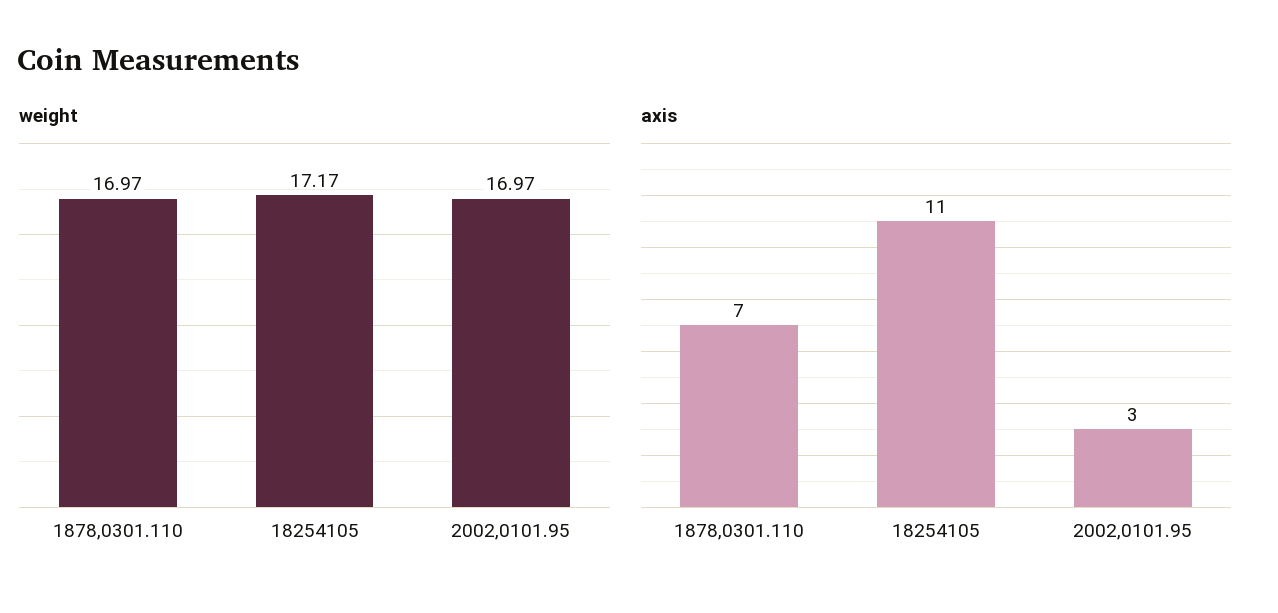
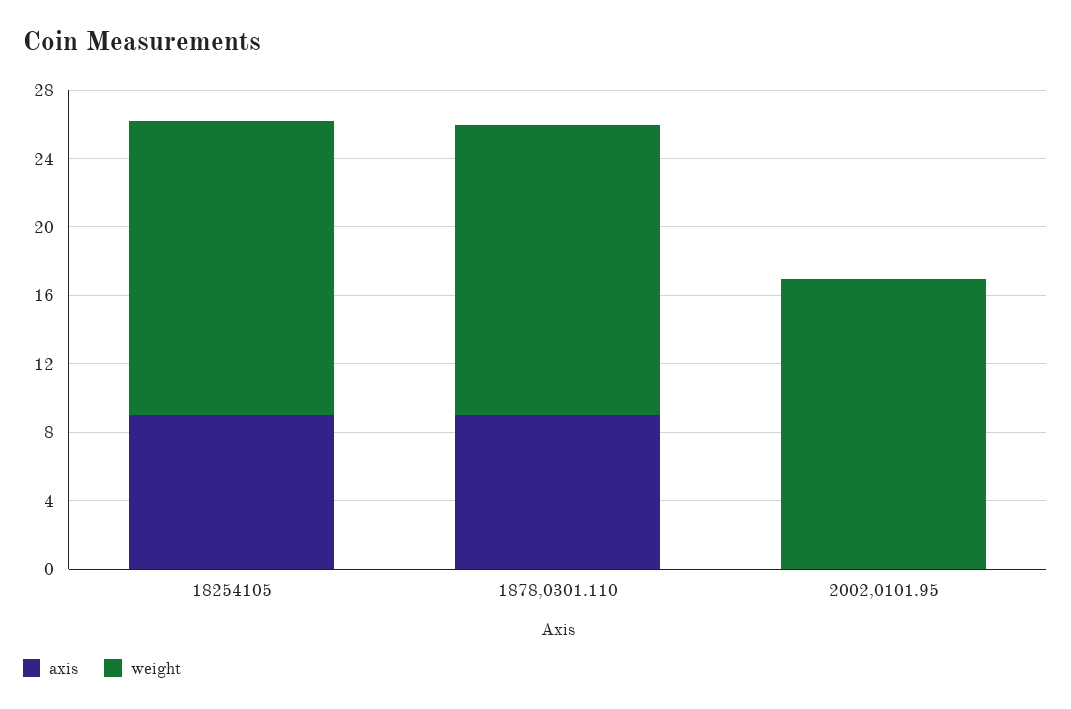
  {
    "weight": {
      "1878,0301.110": 16.97,
      "18254105": 17.17,
      "2002,0101.95": 16.97
    },
    "axis": {
-     "1878,0301.110": 7,
+     "1878,0301.110": 9,
-     "18254105": 11,
+     "18254105": 9,
-     "2002,0101.95": 3
+     "2002,0101.95": 0
    }
  }

